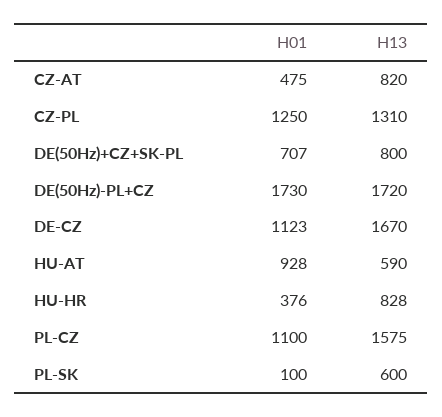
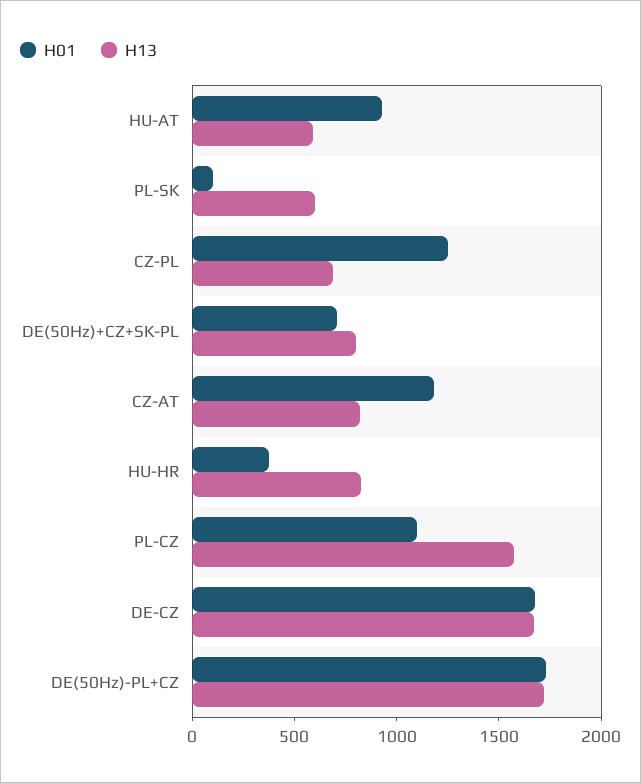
  {
    "H01": {
-     "CZ-AT": 475,
+     "CZ-AT": 1200,
      "CZ-PL": 1250,
      "DE(50Hz)+CZ+SK-PL": 707,
      "DE(50Hz)-PL+CZ": 1730,
-     "DE-CZ": 1123,
+     "DE-CZ": 1700,
      "HU-AT": 928,
      "HU-HR": 376,
      "PL-CZ": 1100,
      "PL-SK": 100
    },
    "H13": {
      "CZ-AT": 820,
-     "CZ-PL": 1310,
+     "CZ-PL": 700,
      "DE(50Hz)+CZ+SK-PL": 800,
      "DE(50Hz)-PL+CZ": 1720,
      "DE-CZ": 1670,
      "HU-AT": 590,
      "HU-HR": 828,
      "PL-CZ": 1575,
      "PL-SK": 600
    }
  }

